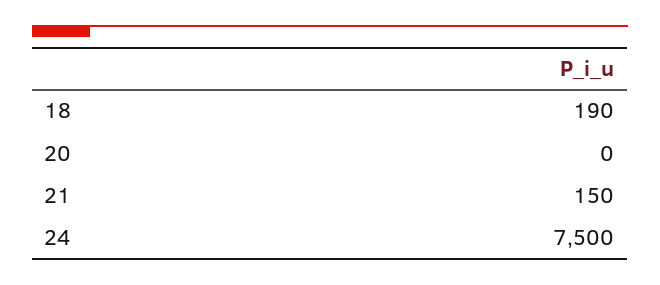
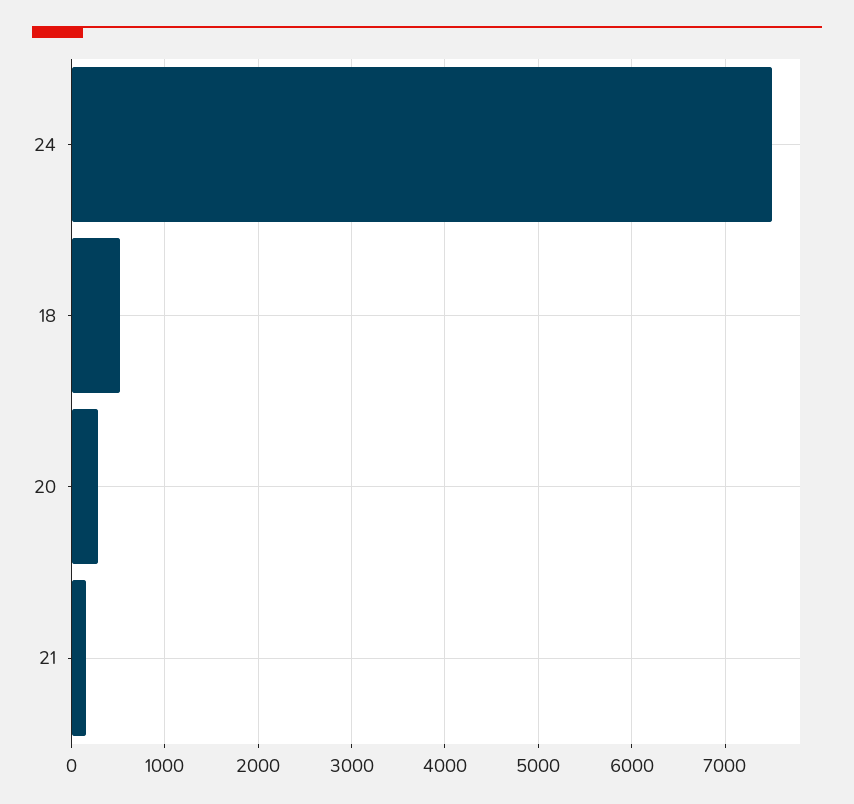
  {
-   "18": 190,
+   "18": 500,
-   "20": 0,
+   "20": 300,
    "21": 150,
    "24": 7500
  }

